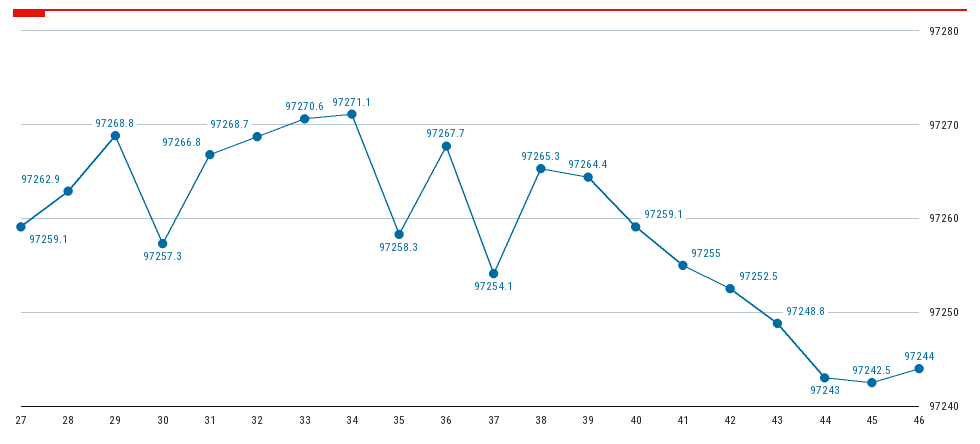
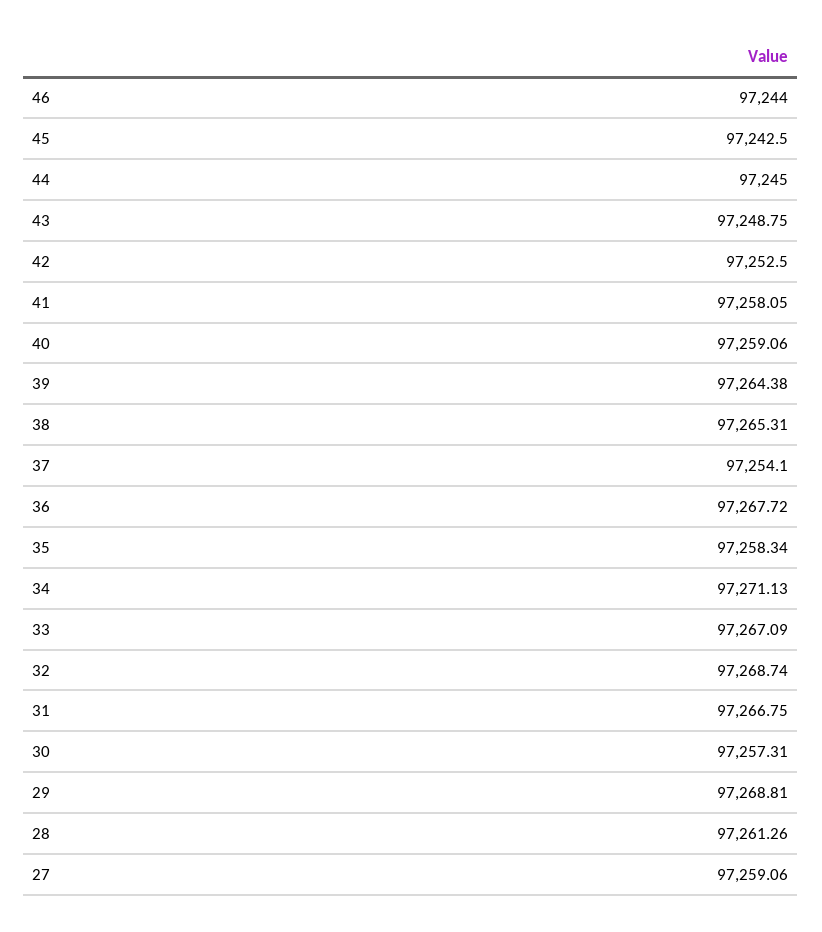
  {
    "27": 97259.06,
-   "28": 97262.9,
+   "28": 97261.26,
    "29": 97268.81,
    "30": 97257.31,
    "31": 97266.75,
    "32": 97268.74,
-   "33": 97270.6,
+   "33": 97267.09,
    "34": 97271.13,
    "35": 97258.34,
    "36": 97267.72,
    "37": 97254.1,
    "38": 97265.31,
    "39": 97264.38,
    "40": 97259.06,
-   "41": 97255,
+   "41": 97258.05,
    "42": 97252.5,
    "43": 97248.75,
-   "44": 97243,
+   "44": 97245,
    "45": 97242.5,
    "46": 97244
  }

